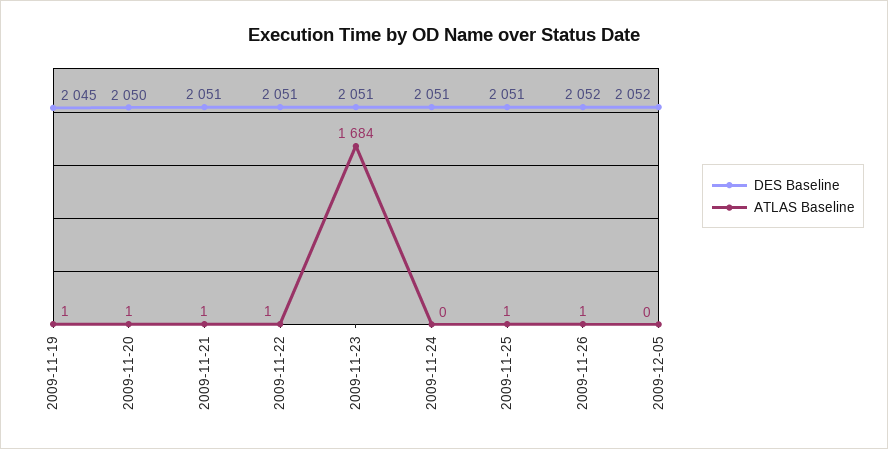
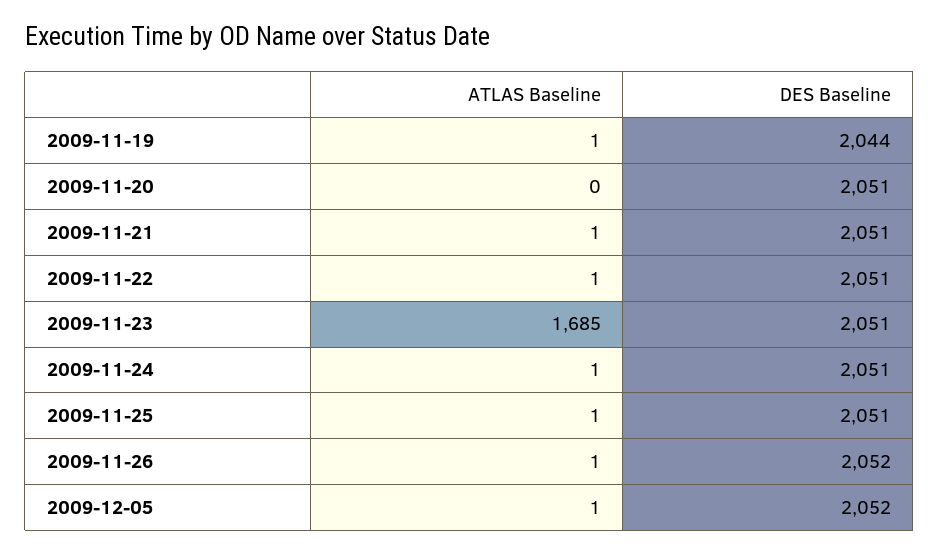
  {
    "DES Baseline": {
-     "2009-11-19": 2045,
+     "2009-11-19": 2044,
-     "2009-11-20": 2050,
+     "2009-11-20": 2051,
      "2009-11-21": 2051,
      "2009-11-22": 2051,
      "2009-11-23": 2051,
      "2009-11-24": 2051,
      "2009-11-25": 2051,
      "2009-11-26": 2052,
      "2009-12-05": 2052
    },
    "ATLAS Baseline": {
      "2009-11-19": 1,
-     "2009-11-20": 1,
+     "2009-11-20": 0,
      "2009-11-21": 1,
      "2009-11-22": 1,
-     "2009-11-23": 1684,
+     "2009-11-23": 1685,
-     "2009-11-24": 0,
+     "2009-11-24": 1,
      "2009-11-25": 1,
      "2009-11-26": 1,
-     "2009-12-05": 0
+     "2009-12-05": 1
    }
  }

